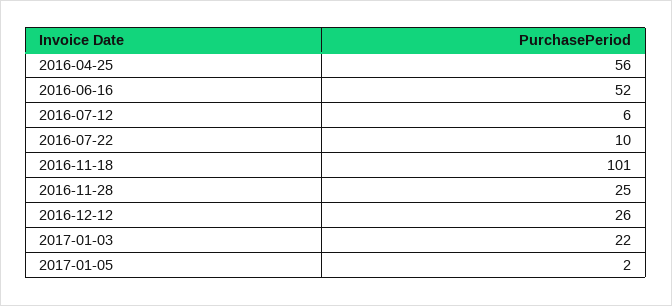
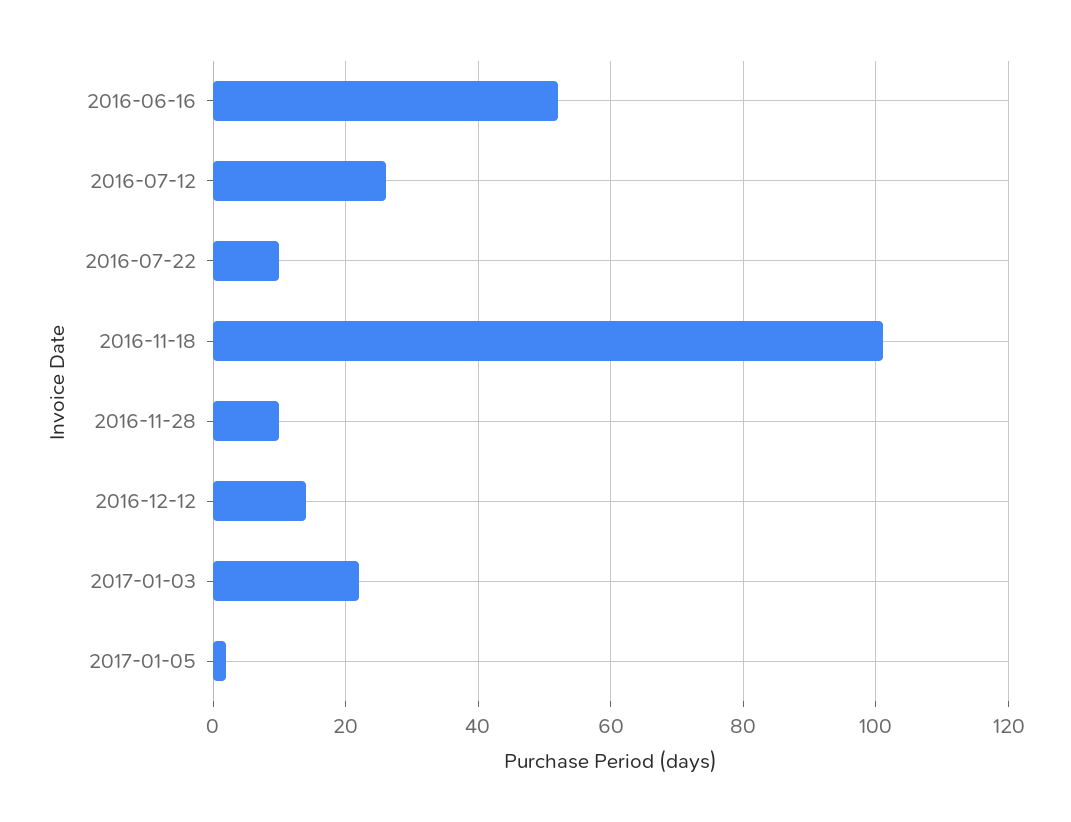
  {
-   "2016-04-25": 56,
    "2016-06-16": 52,
-   "2016-07-12": 6,
+   "2016-07-12": 25,
    "2016-07-22": 10,
    "2016-11-18": 101,
-   "2016-11-28": 25,
+   "2016-11-28": 10,
-   "2016-12-12": 26,
+   "2016-12-12": 15,
    "2017-01-03": 22,
    "2017-01-05": 2
  }

